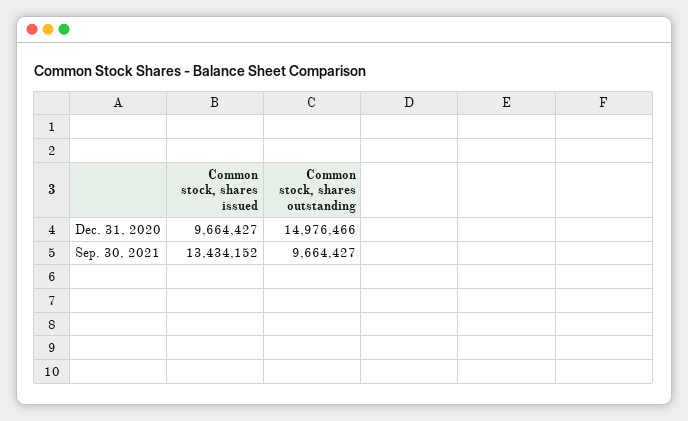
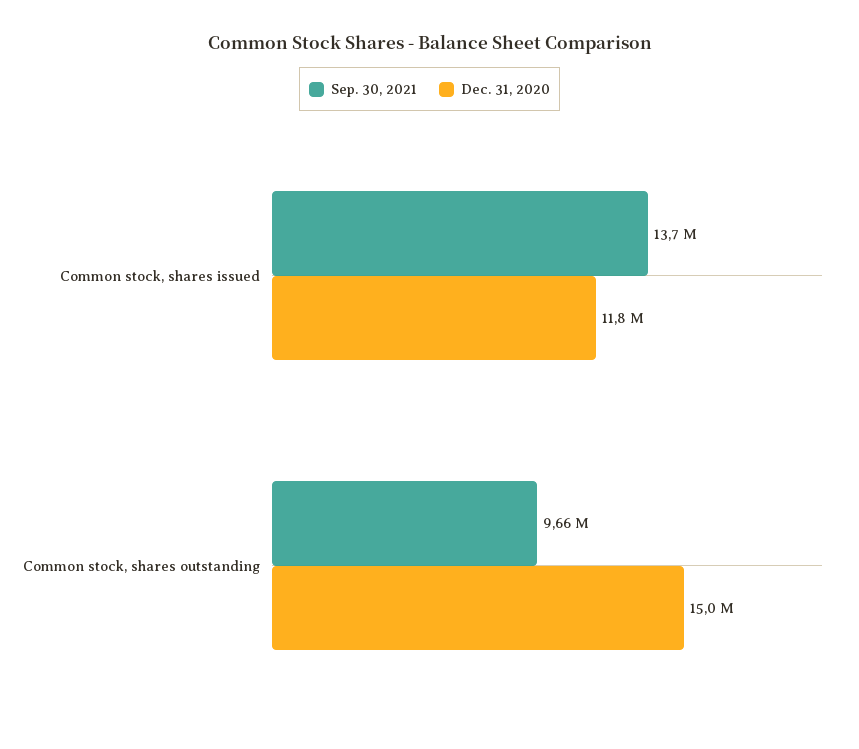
  {
    "Dec. 31, 2020": {
-     "Common stock, shares issued": 9664427,
+     "Common stock, shares issued": 11800000,
      "Common stock, shares outstanding": 14976466
    },
    "Sep. 30, 2021": {
-     "Common stock, shares issued": 13434152,
+     "Common stock, shares issued": 13700000,
      "Common stock, shares outstanding": 9664427
    }
  }

